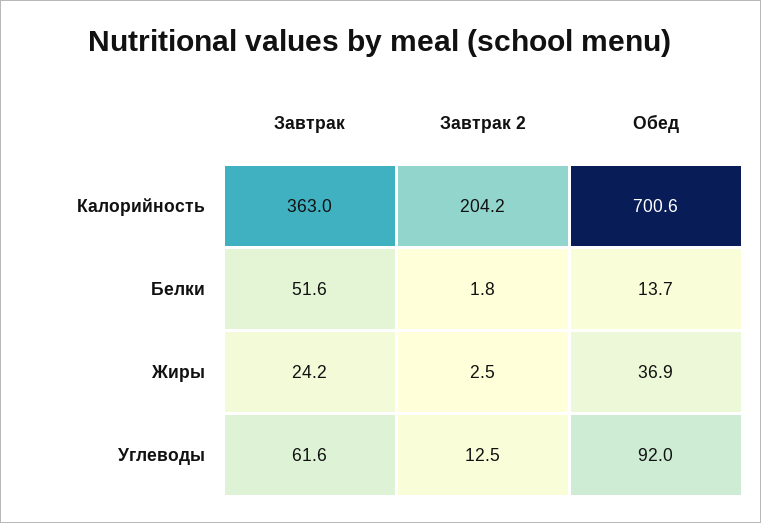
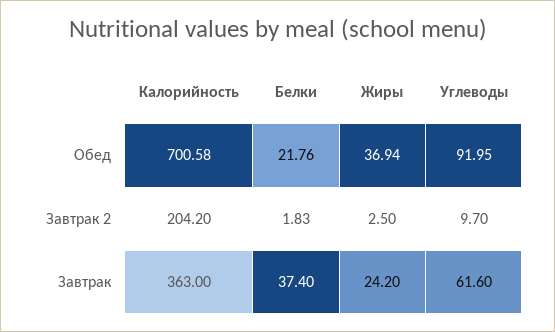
  {
    "Завтрак": {
      "Калорийность": 363,
-     "Белки": 51.6,
+     "Белки": 37.4,
      "Жиры": 24.2,
      "Углеводы": 61.6
    },
    "Завтрак 2": {
      "Калорийность": 204.2,
      "Белки": 1.83,
      "Жиры": 2.5,
-     "Углеводы": 12.5
+     "Углеводы": 9.7
    },
    "Обед": {
      "Калорийность": 700.58,
-     "Белки": 13.7,
+     "Белки": 21.76,
      "Жиры": 36.94,
      "Углеводы": 91.95
    }
  }

